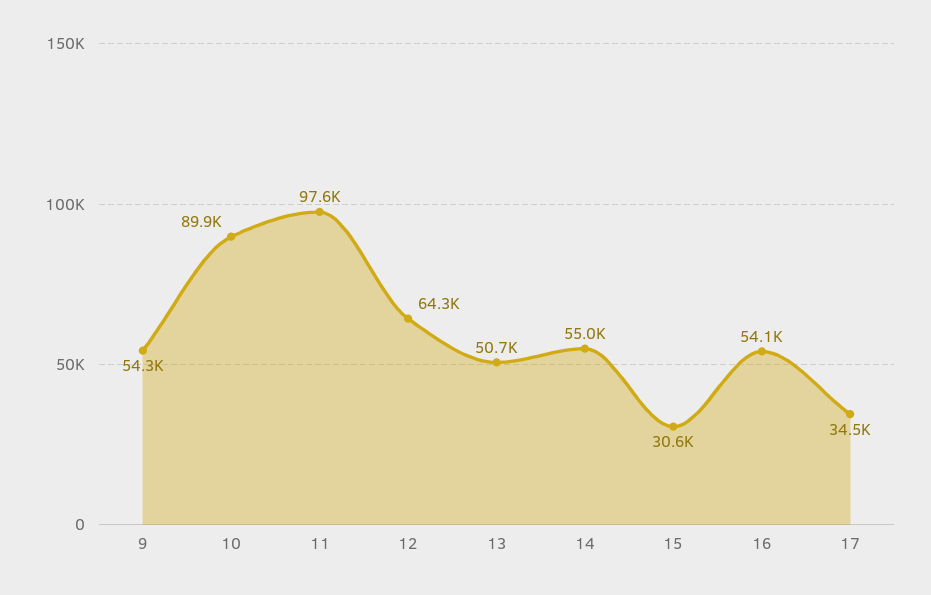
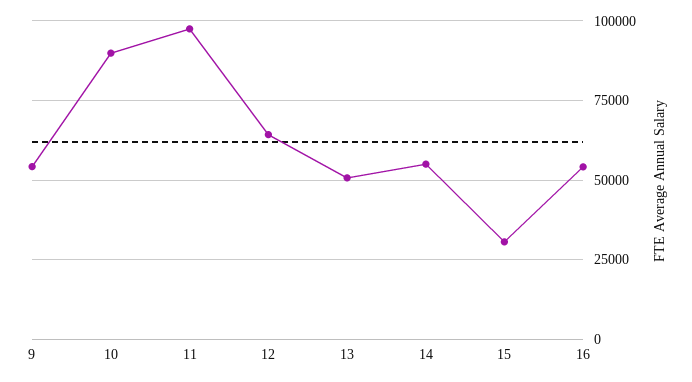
  {
    "9": 54300,
    "10": 89900,
    "11": 97600,
    "12": 64300,
    "13": 50700,
    "14": 55000,
    "15": 30600,
-   "16": 54100,
+   "16": 54100
-   "17": 34500
  }

